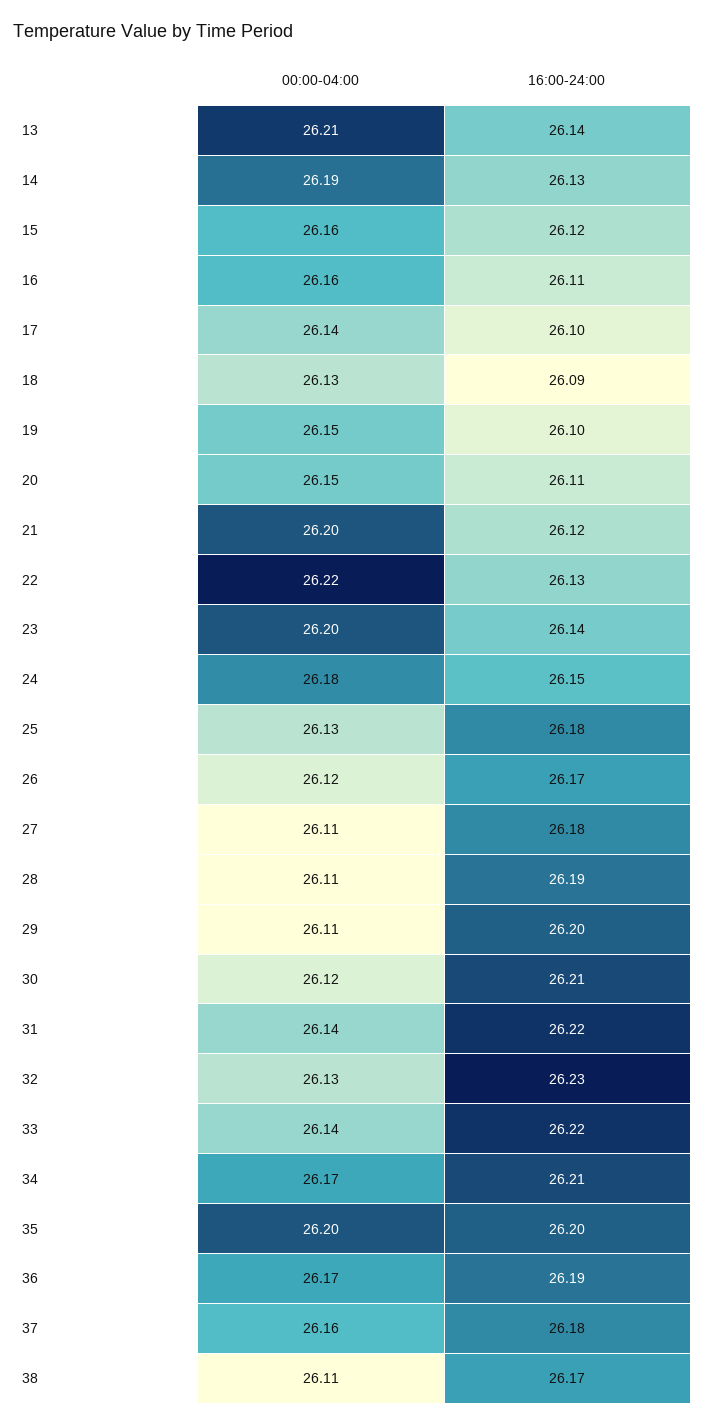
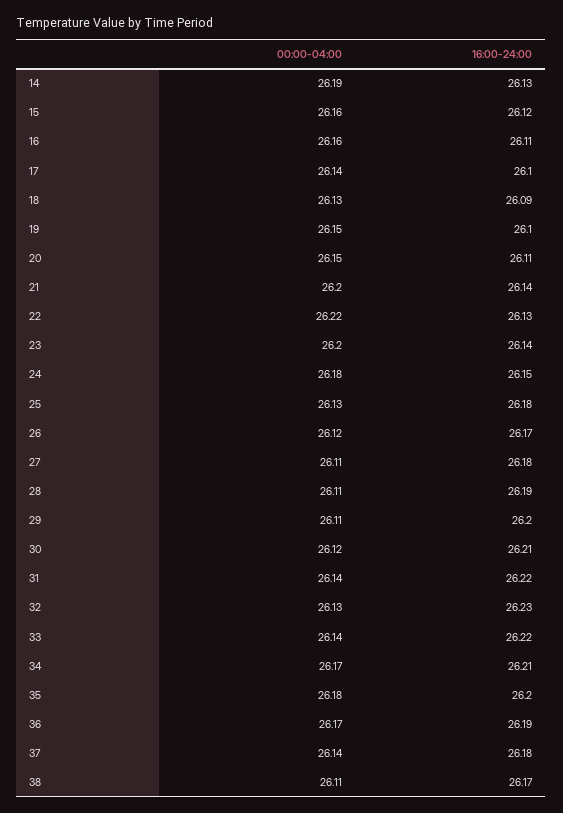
  {
    "00:00-04:00": {
-     "13": 26.21,
      "14": 26.19,
      "15": 26.16,
      "16": 26.16,
      "17": 26.14,
      "18": 26.13,
      "19": 26.15,
      "20": 26.15,
      "21": 26.2,
      "22": 26.22,
      "23": 26.2,
      "24": 26.18,
      "25": 26.13,
      "26": 26.12,
      "27": 26.11,
      "28": 26.11,
      "29": 26.11,
      "30": 26.12,
      "31": 26.14,
      "32": 26.13,
      "33": 26.14,
      "34": 26.17,
-     "35": 26.2,
+     "35": 26.18,
      "36": 26.17,
-     "37": 26.16,
+     "37": 26.14,
      "38": 26.11
    },
    "16:00-24:00": {
-     "13": 26.14,
      "14": 26.13,
      "15": 26.12,
      "16": 26.11,
      "17": 26.1,
      "18": 26.09,
      "19": 26.1,
      "20": 26.11,
-     "21": 26.12,
+     "21": 26.14,
      "22": 26.13,
      "23": 26.14,
      "24": 26.15,
      "25": 26.18,
      "26": 26.17,
      "27": 26.18,
      "28": 26.19,
      "29": 26.2,
      "30": 26.21,
      "31": 26.22,
      "32": 26.23,
      "33": 26.22,
      "34": 26.21,
      "35": 26.2,
      "36": 26.19,
      "37": 26.18,
      "38": 26.17
    }
  }

